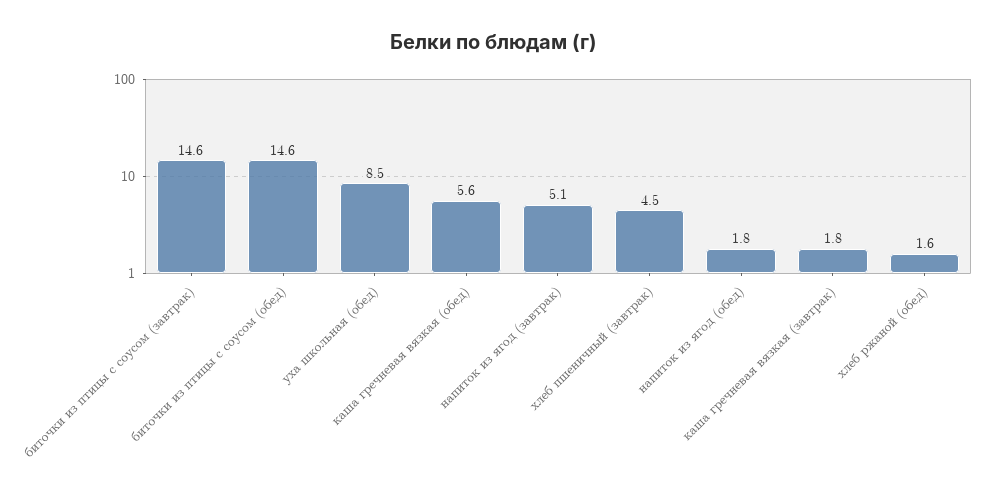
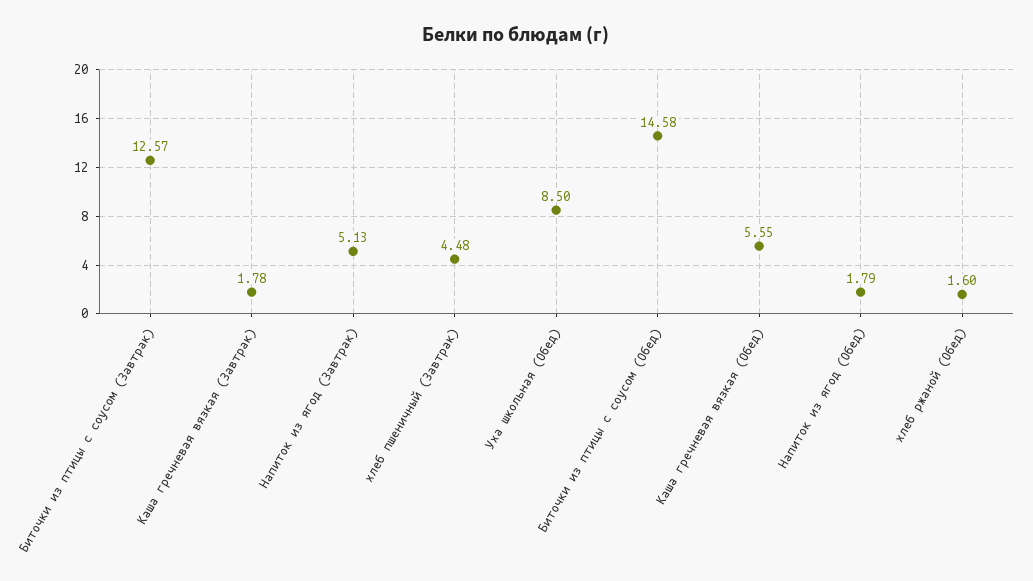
  {
-   "биточки из птицы с соусом (завтрак)": 14.6,
+   "биточки из птицы с соусом (завтрак)": 12.57,
    "биточки из птицы с соусом (обед)": 14.58,
    "уха школьная (обед)": 8.5,
    "каша гречневая вязкая (обед)": 5.55,
    "напиток из ягод (завтрак)": 5.13,
    "хлеб пшеничный (завтрак)": 4.48,
    "напиток из ягод (обед)": 1.79,
    "каша гречневая вязкая (завтрак)": 1.78,
    "хлеб ржаной (обед)": 1.6
  }

